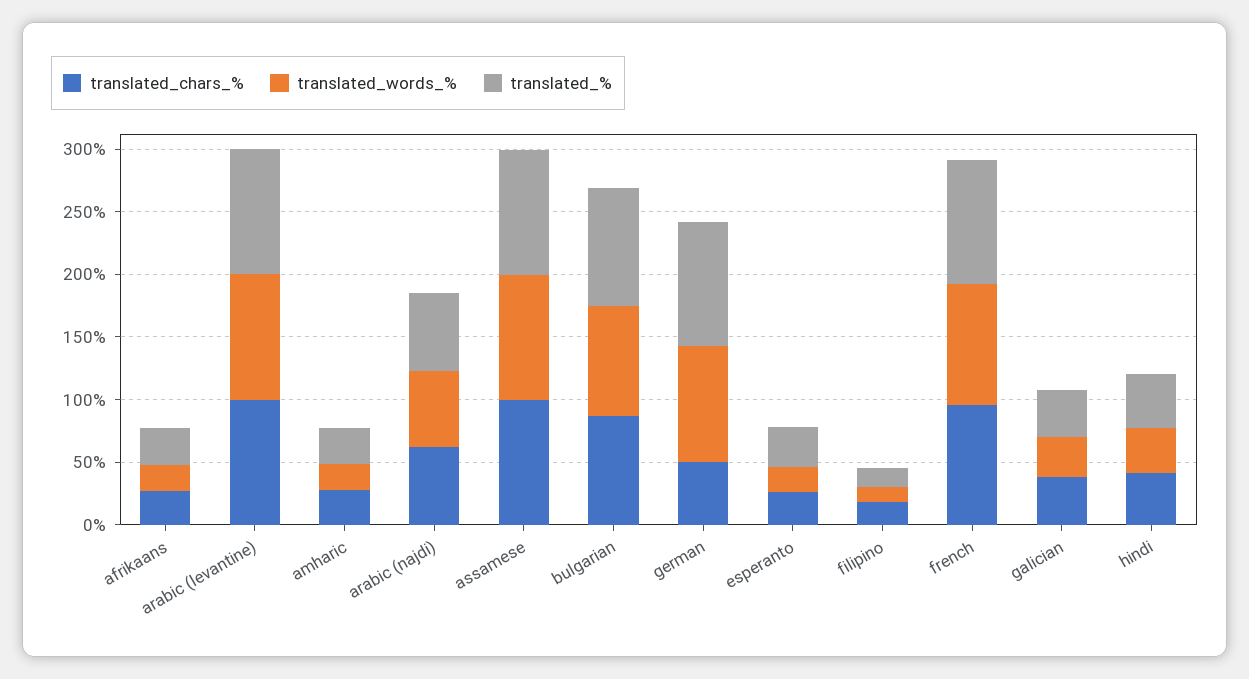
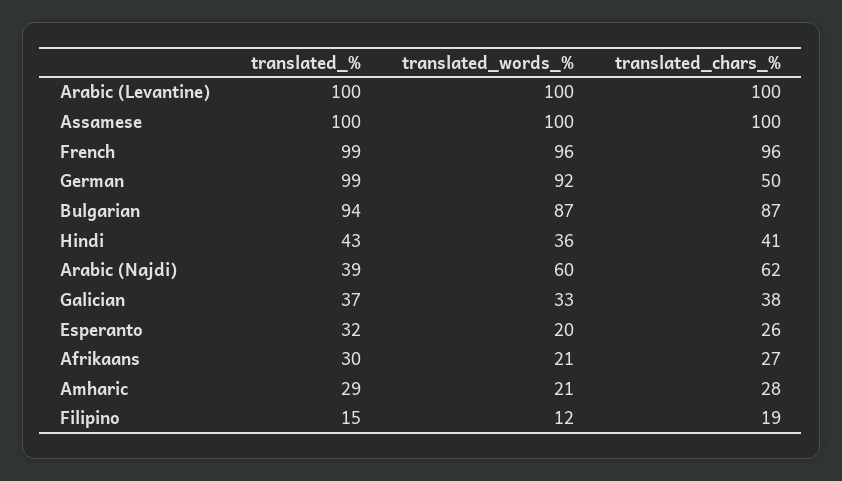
  {
    "translated_chars_%": {
      "afrikaans": 27,
      "arabic (levantine)": 100,
      "amharic": 28,
      "arabic (najdi)": 62,
      "assamese": 100,
      "bulgarian": 87,
      "german": 50,
      "esperanto": 26,
      "filipino": 19,
      "french": 96,
      "galician": 38,
      "hindi": 41
    },
    "translated_words_%": {
      "afrikaans": 21,
      "arabic (levantine)": 100,
      "amharic": 21,
      "arabic (najdi)": 60,
      "assamese": 100,
      "bulgarian": 87,
      "german": 92,
      "esperanto": 20,
      "filipino": 12,
      "french": 96,
      "galician": 33,
      "hindi": 36
    },
    "translated_%": {
      "afrikaans": 30,
      "arabic (levantine)": 100,
      "amharic": 29,
-     "arabic (najdi)": 60,
+     "arabic (najdi)": 39,
      "assamese": 100,
      "bulgarian": 94,
      "german": 99,
      "esperanto": 32,
      "filipino": 15,
      "french": 99,
      "galician": 37,
      "hindi": 43
    }
  }

